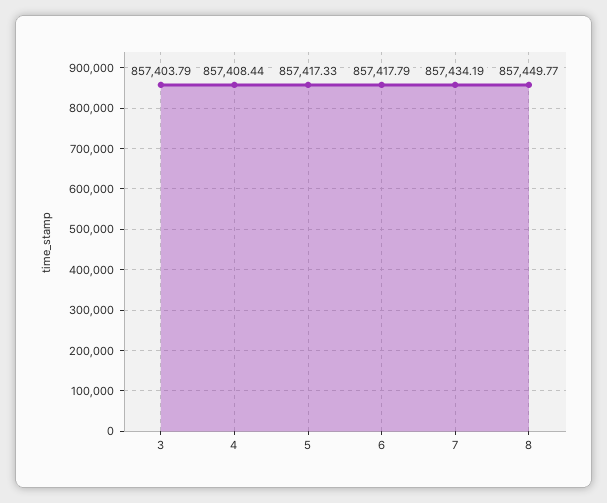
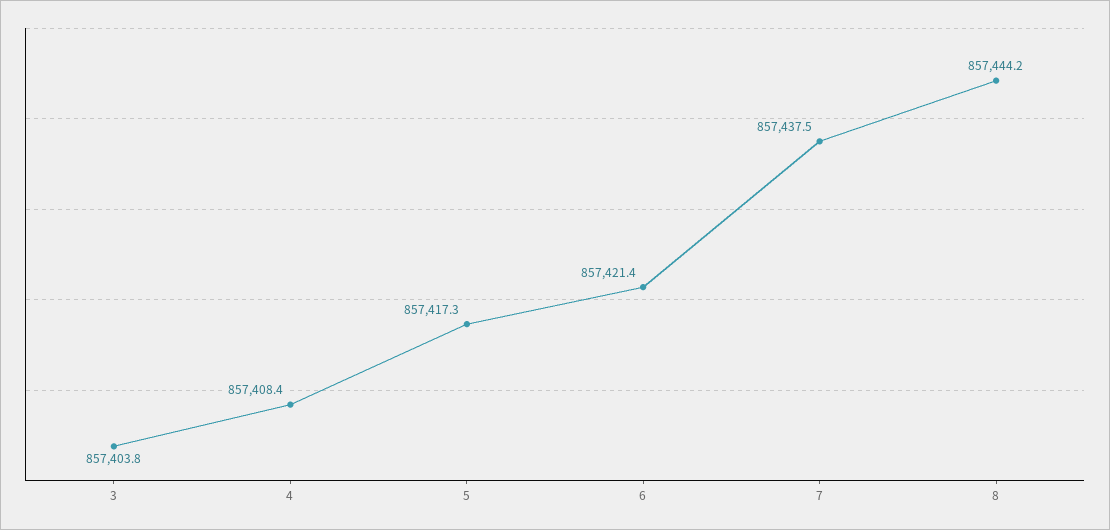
  {
    "3": 857403.79,
    "4": 857408.44,
    "5": 857417.33,
-   "6": 857417.79,
+   "6": 857421.4,
-   "7": 857434.19,
+   "7": 857437.5,
-   "8": 857449.77
+   "8": 857444.2
  }

